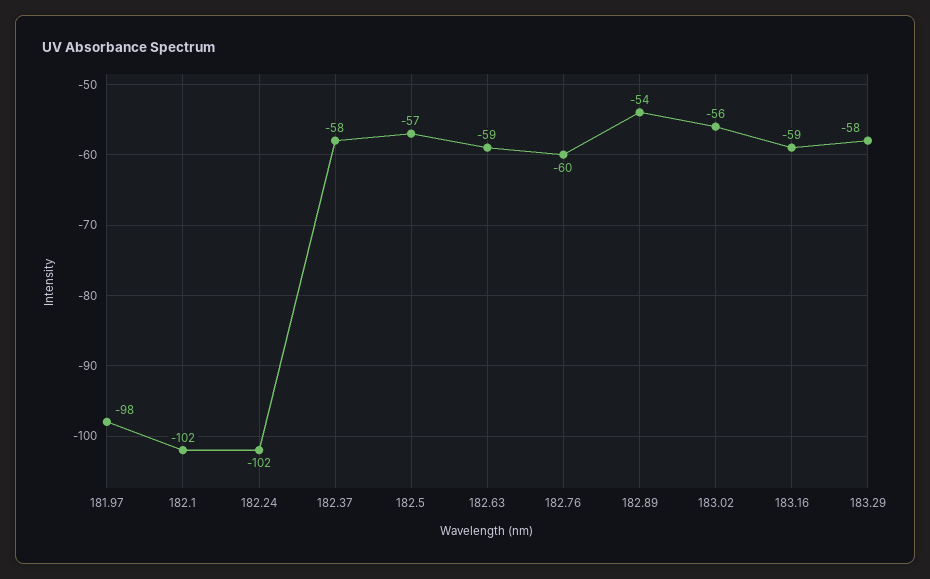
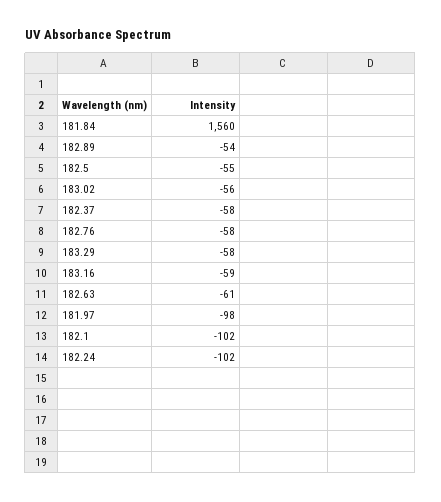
  {
    "181.97": -98,
    "182.1": -102,
    "182.24": -102,
    "182.37": -58,
-   "182.5": -57,
+   "182.5": -55,
-   "182.63": -59,
+   "182.63": -61,
-   "182.76": -60,
+   "182.76": -58,
    "182.89": -54,
    "183.02": -56,
    "183.16": -59,
-   "183.29": -58
+   "183.29": -58,
+   "181.84": 1560
  }

